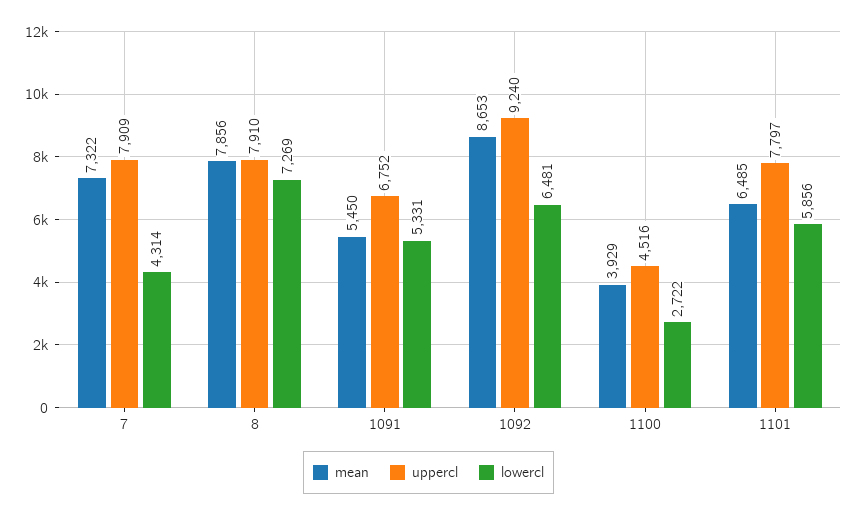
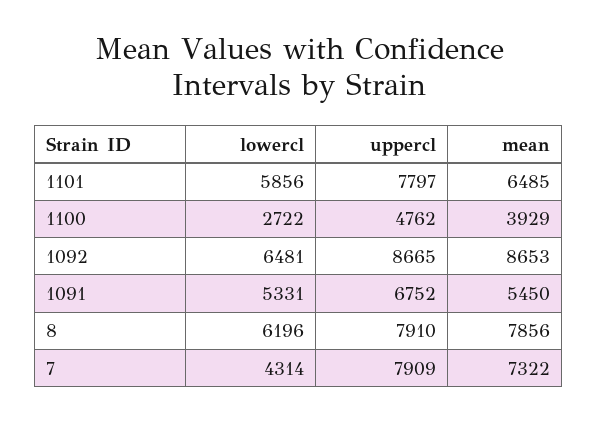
  {
    "mean": {
      "7": 7322,
      "8": 7856,
      "1091": 5450,
      "1092": 8653,
      "1100": 3929,
      "1101": 6485
    },
    "uppercl": {
      "7": 7909,
      "8": 7910,
      "1091": 6752,
-     "1092": 9240,
+     "1092": 8665,
-     "1100": 4516,
+     "1100": 4762,
      "1101": 7797
    },
    "lowercl": {
      "7": 4314,
-     "8": 7269,
+     "8": 6196,
      "1091": 5331,
      "1092": 6481,
      "1100": 2722,
      "1101": 5856
    }
  }

